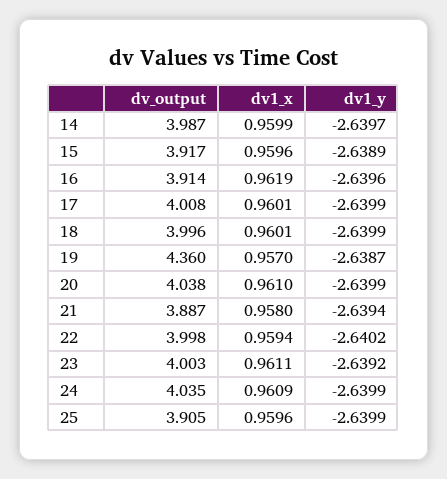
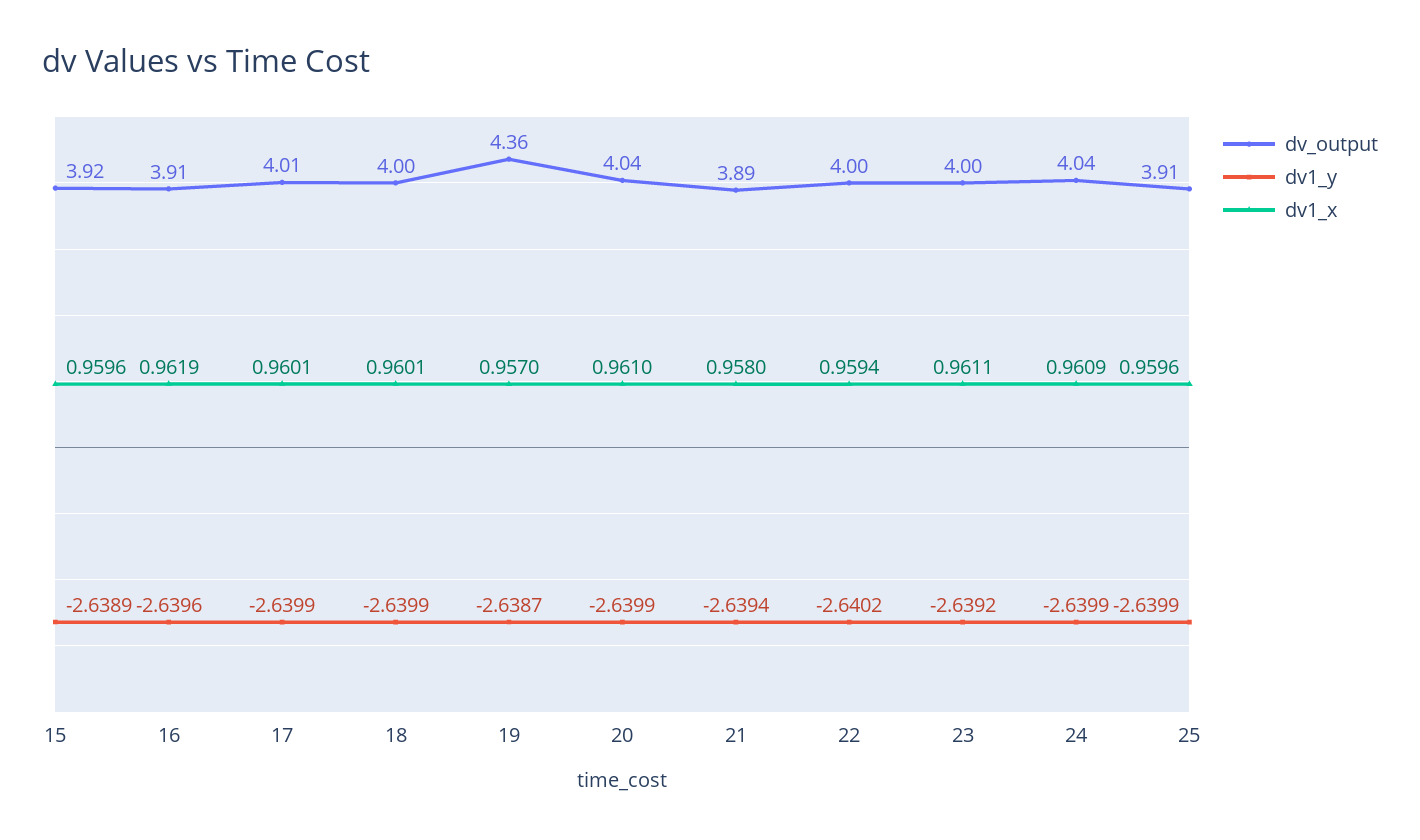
  {
    "dv_output": {
-     "14": 3.987,
      "15": 3.917,
      "16": 3.914,
      "17": 4.008,
      "18": 3.996,
      "19": 4.36,
      "20": 4.038,
      "21": 3.887,
      "22": 3.998,
      "23": 4.003,
      "24": 4.035,
      "25": 3.905
    },
    "dv1_x": {
-     "14": 0.9599,
      "15": 0.9596,
      "16": 0.9619,
      "17": 0.9601,
      "18": 0.9601,
      "19": 0.957,
      "20": 0.961,
      "21": 0.958,
      "22": 0.9594,
      "23": 0.9611,
      "24": 0.9609,
      "25": 0.9596
    },
    "dv1_y": {
-     "14": -2.6397,
      "15": -2.6389,
      "16": -2.6396,
      "17": -2.6399,
      "18": -2.6399,
      "19": -2.6387,
      "20": -2.6399,
      "21": -2.6394,
      "22": -2.6402,
      "23": -2.6392,
      "24": -2.6399,
      "25": -2.6399
    }
  }

